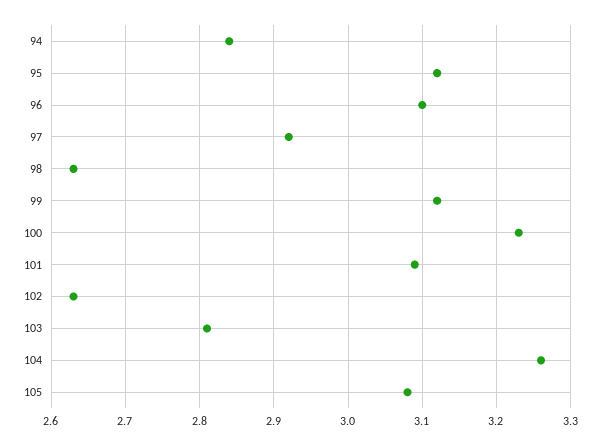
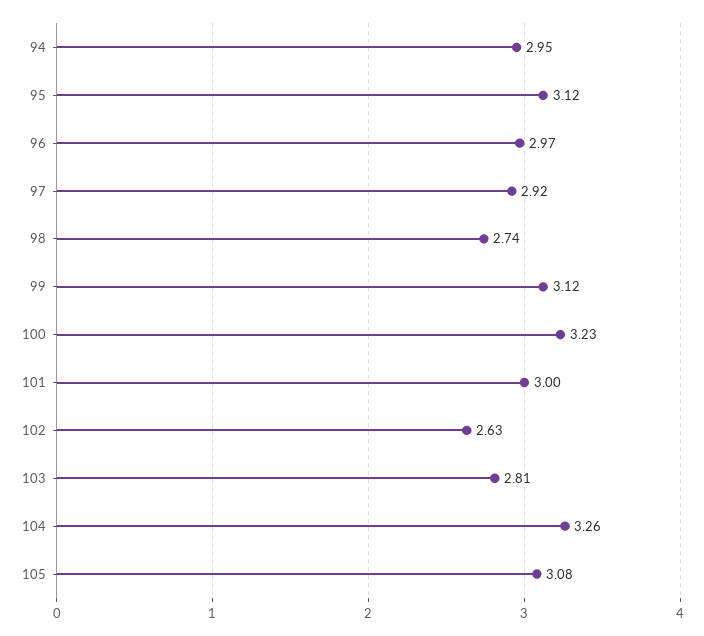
  {
-   "94": 2.84,
+   "94": 2.95,
    "95": 3.12,
-   "96": 3.1,
+   "96": 2.97,
    "97": 2.92,
-   "98": 2.63,
+   "98": 2.74,
    "99": 3.12,
    "100": 3.23,
-   "101": 3.09,
+   "101": 3,
    "102": 2.63,
    "103": 2.81,
    "104": 3.26,
    "105": 3.08
  }

